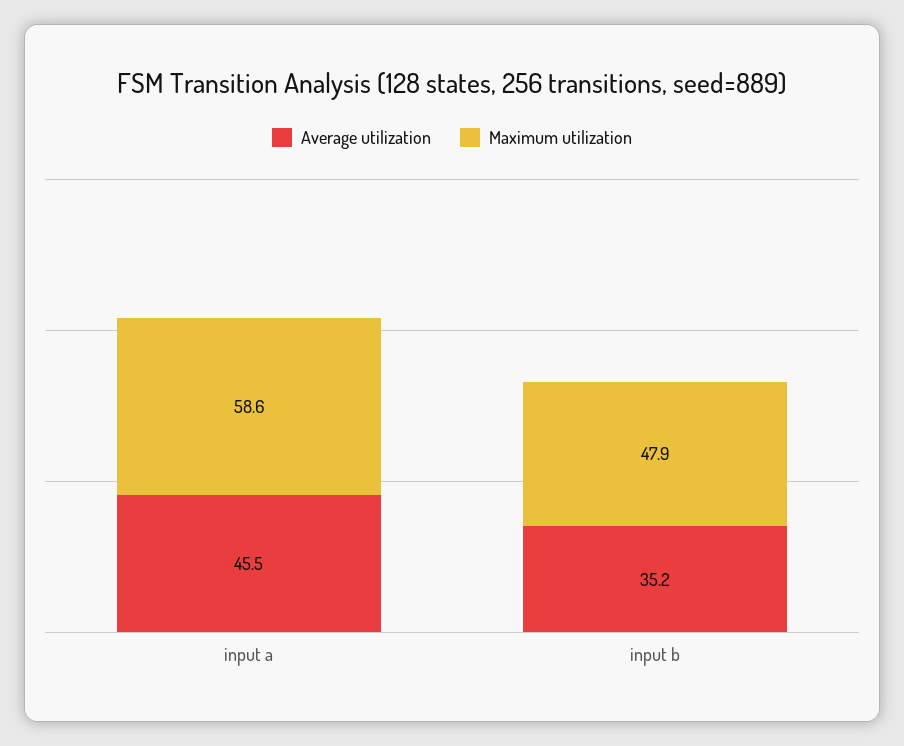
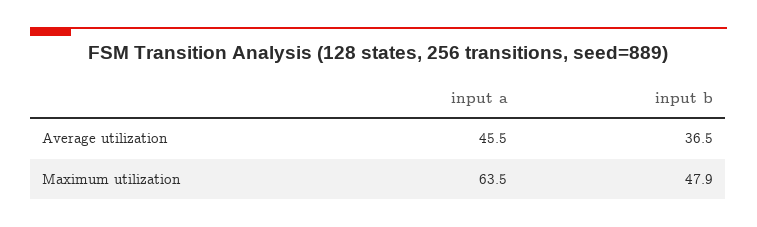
  {
    "Average utilization": {
      "input a": 45.5,
-     "input b": 35.2
+     "input b": 36.5
    },
    "Maximum utilization": {
-     "input a": 58.6,
+     "input a": 63.5,
      "input b": 47.9
    }
  }

